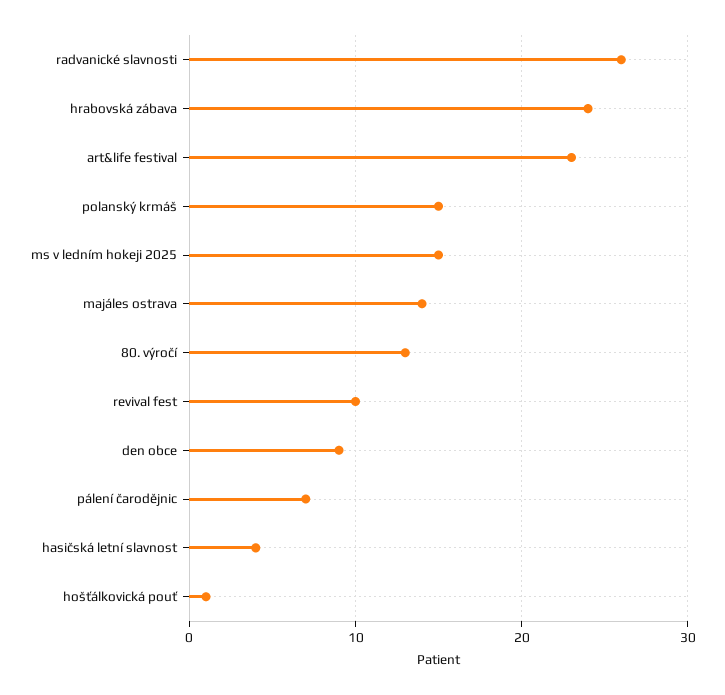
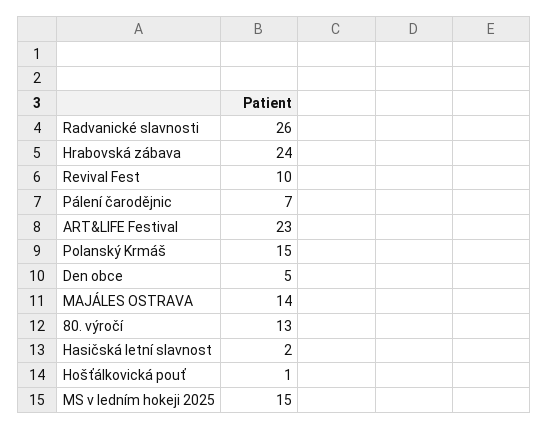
  {
    "radvanické slavnosti": 26,
    "hrabovská zábava": 24,
    "art&life festival": 23,
    "polanský krmáš": 15,
    "ms v ledním hokeji 2025": 15,
    "majáles ostrava": 14,
    "80. výročí": 13,
    "revival fest": 10,
-   "den obce": 9,
+   "den obce": 5,
    "pálení čarodějnic": 7,
-   "hasičská letní slavnost": 4,
+   "hasičská letní slavnost": 2,
    "hošťálkovická pouť": 1
  }

